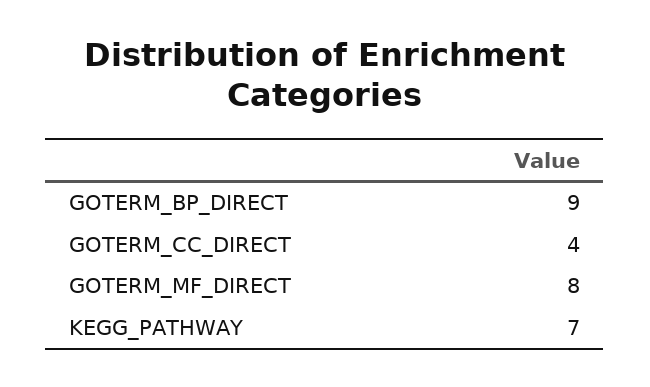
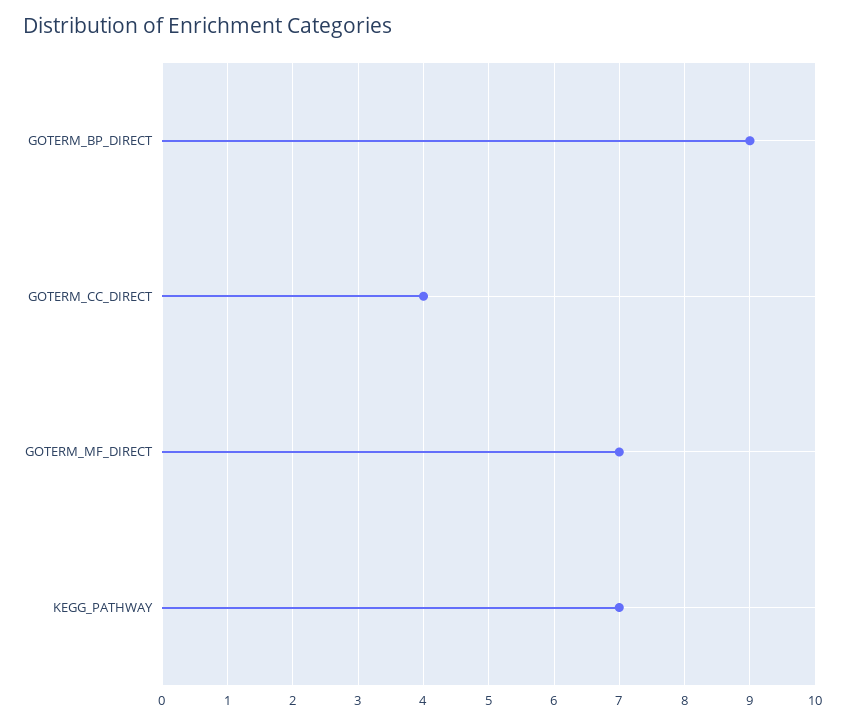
  {
    "GOTERM_BP_DIRECT": 9,
    "GOTERM_CC_DIRECT": 4,
-   "GOTERM_MF_DIRECT": 8,
+   "GOTERM_MF_DIRECT": 7,
    "KEGG_PATHWAY": 7
  }

